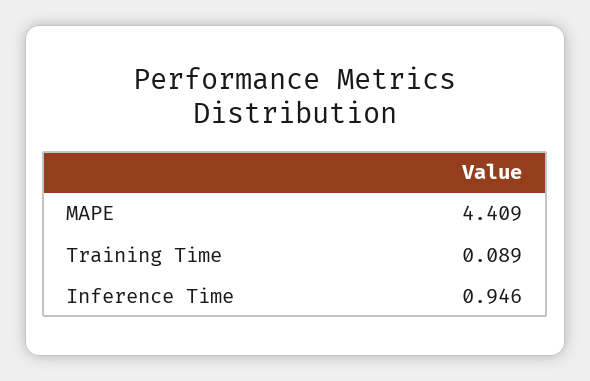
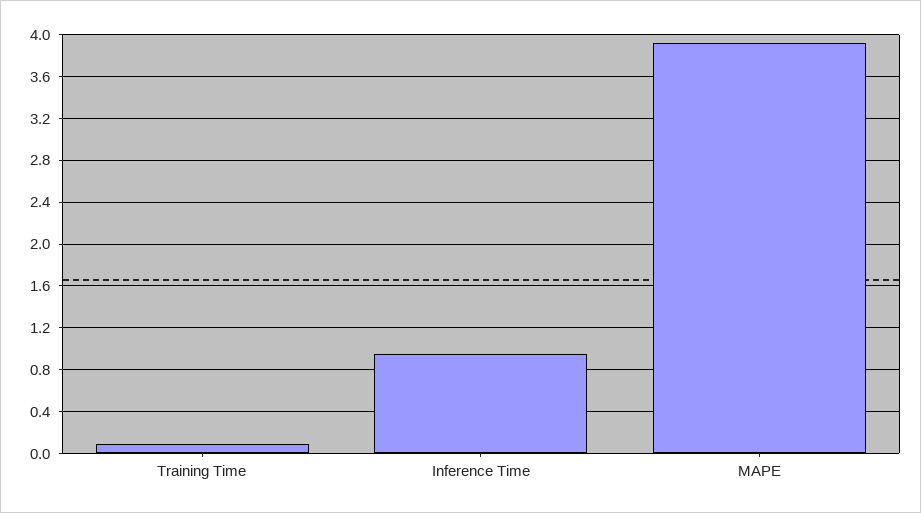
  {
-   "MAPE": 4.409,
+   "MAPE": 3.9,
    "Training Time": 0.089,
    "Inference Time": 0.946
  }

